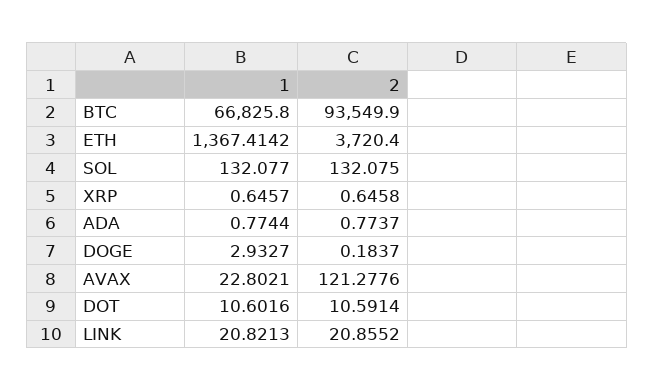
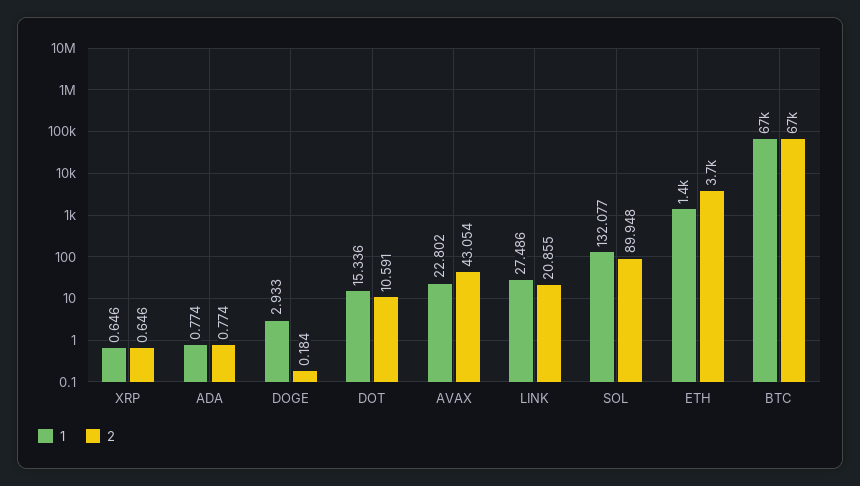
  {
    "1": {
      "BTC": 66825.8,
      "ETH": 1367.4142,
      "SOL": 132.077,
      "XRP": 0.6457,
      "ADA": 0.7744,
      "DOGE": 2.9327,
      "AVAX": 22.8021,
-     "DOT": 10.6016,
+     "DOT": 15.336,
-     "LINK": 20.8213
+     "LINK": 27.486
    },
    "2": {
-     "BTC": 93549.9,
+     "BTC": 67000,
      "ETH": 3720.4,
-     "SOL": 132.075,
+     "SOL": 89.948,
      "XRP": 0.6458,
      "ADA": 0.7737,
      "DOGE": 0.1837,
-     "AVAX": 121.2776,
+     "AVAX": 43.054,
      "DOT": 10.5914,
      "LINK": 20.8552
    }
  }

